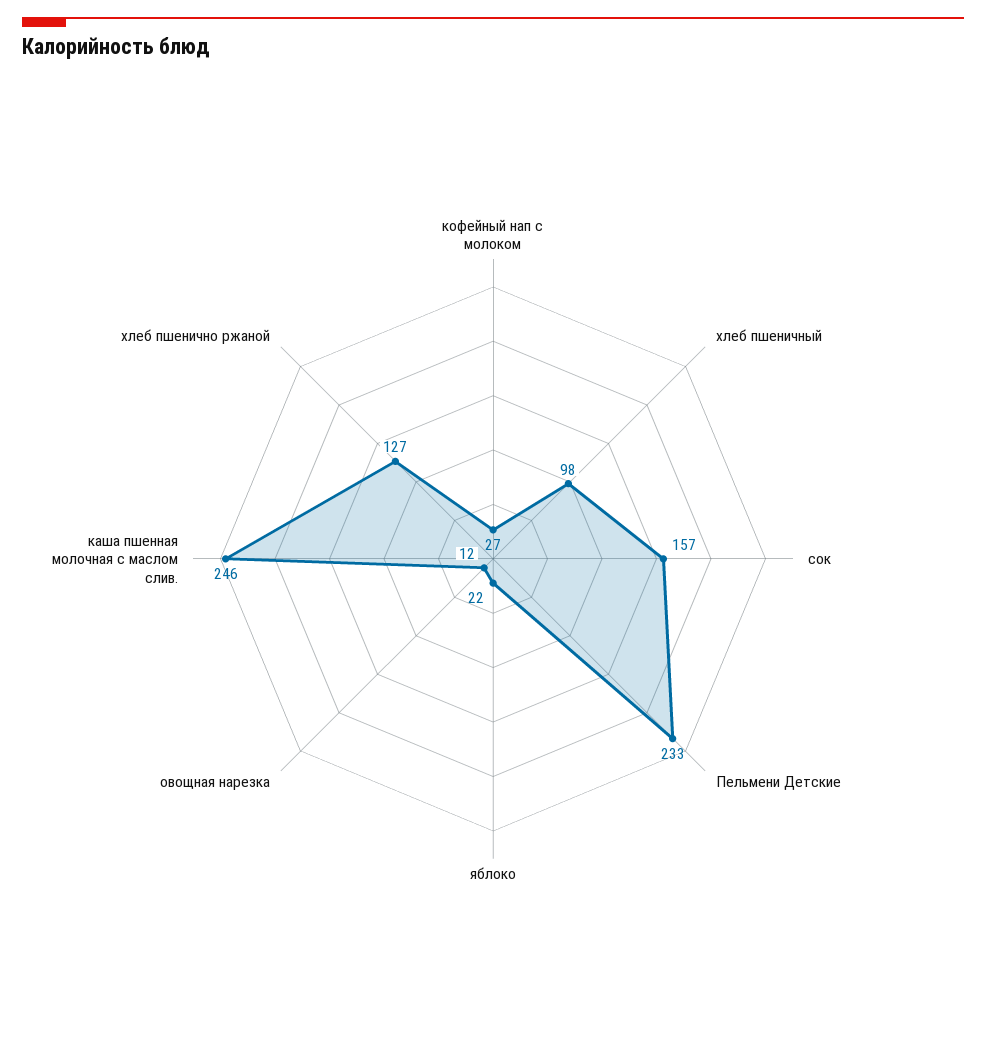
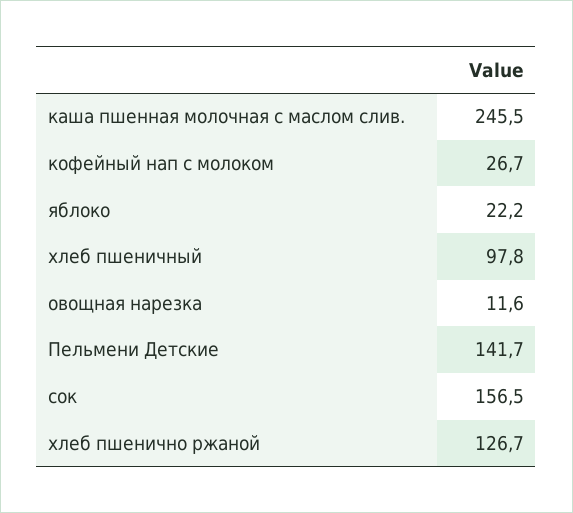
  {
    "кофейный нап с молоком": 26.7,
    "хлеб пшеничный": 97.8,
    "сок": 156.5,
-   "Пельмени Детские": 233,
+   "Пельмени Детские": 141.7,
    "яблоко": 22.2,
    "овощная нарезка": 11.6,
    "каша пшенная молочная с маслом слив.": 245.5,
    "хлеб пшенично ржаной": 126.7
  }

